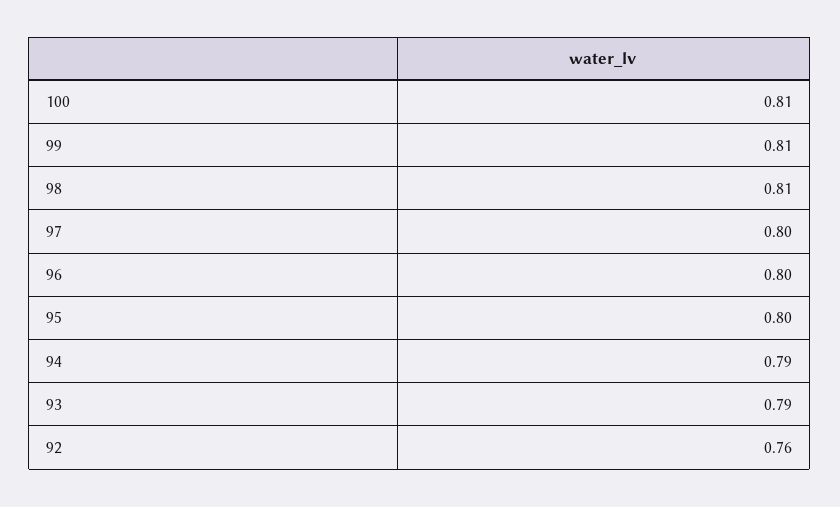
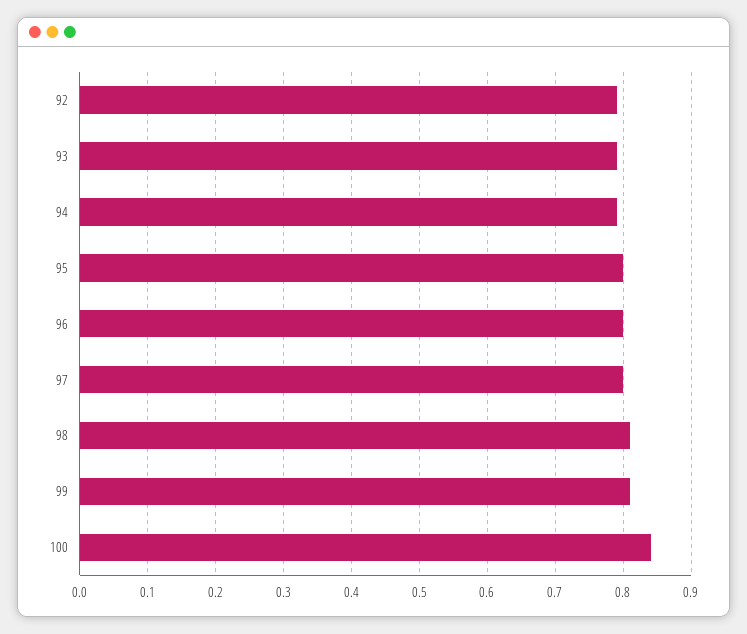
  {
-   "100": 0.81,
+   "100": 0.84,
    "99": 0.81,
    "98": 0.81,
    "97": 0.8,
    "96": 0.8,
    "95": 0.8,
    "94": 0.79,
    "93": 0.79,
-   "92": 0.76
+   "92": 0.79
  }

